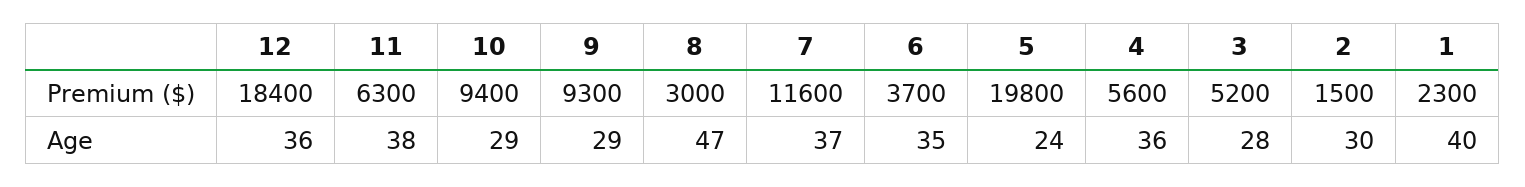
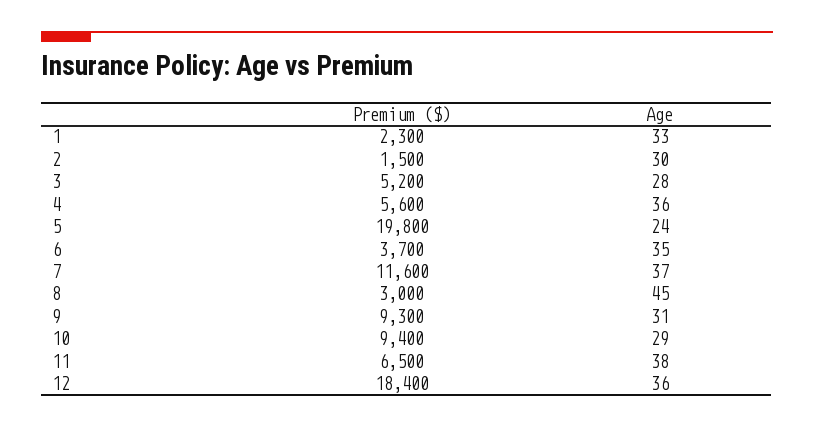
  {
    "12": {
      "Premium ($)": 18400,
      "Age": 36
    },
    "11": {
-     "Premium ($)": 6300,
+     "Premium ($)": 6500,
      "Age": 38
    },
    "10": {
      "Premium ($)": 9400,
      "Age": 29
    },
    "9": {
      "Premium ($)": 9300,
-     "Age": 29
+     "Age": 31
    },
    "8": {
      "Premium ($)": 3000,
-     "Age": 47
+     "Age": 45
    },
    "7": {
      "Premium ($)": 11600,
      "Age": 37
    },
    "6": {
      "Premium ($)": 3700,
      "Age": 35
    },
    "5": {
      "Premium ($)": 19800,
      "Age": 24
    },
    "4": {
      "Premium ($)": 5600,
      "Age": 36
    },
    "3": {
      "Premium ($)": 5200,
      "Age": 28
    },
    "2": {
      "Premium ($)": 1500,
      "Age": 30
    },
    "1": {
      "Premium ($)": 2300,
-     "Age": 40
+     "Age": 33
    }
  }

